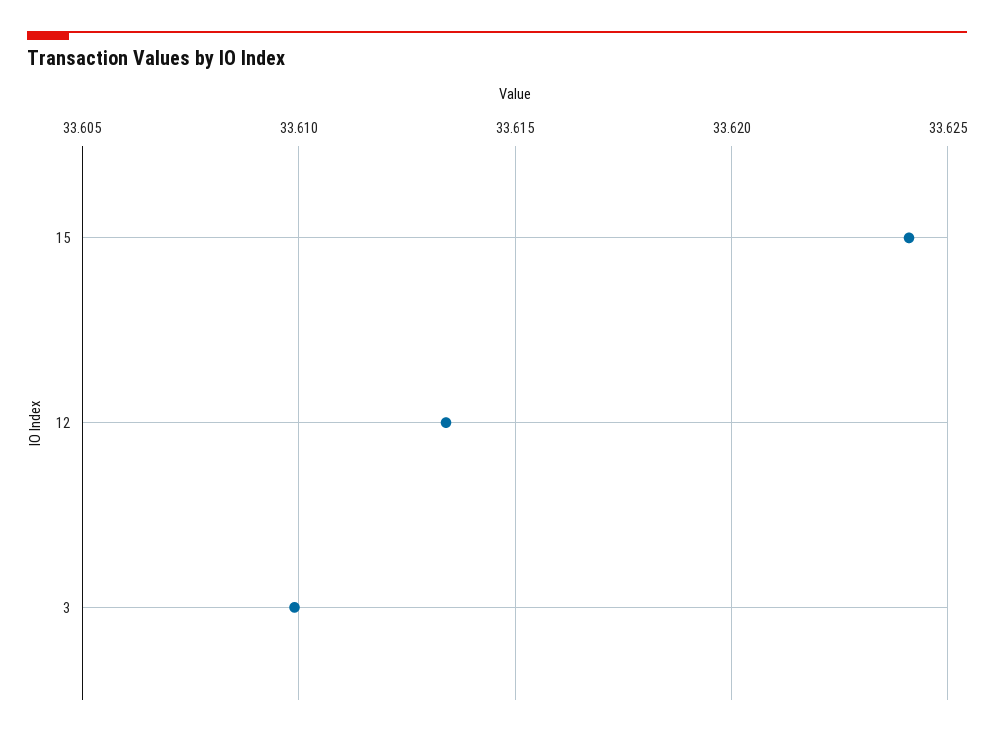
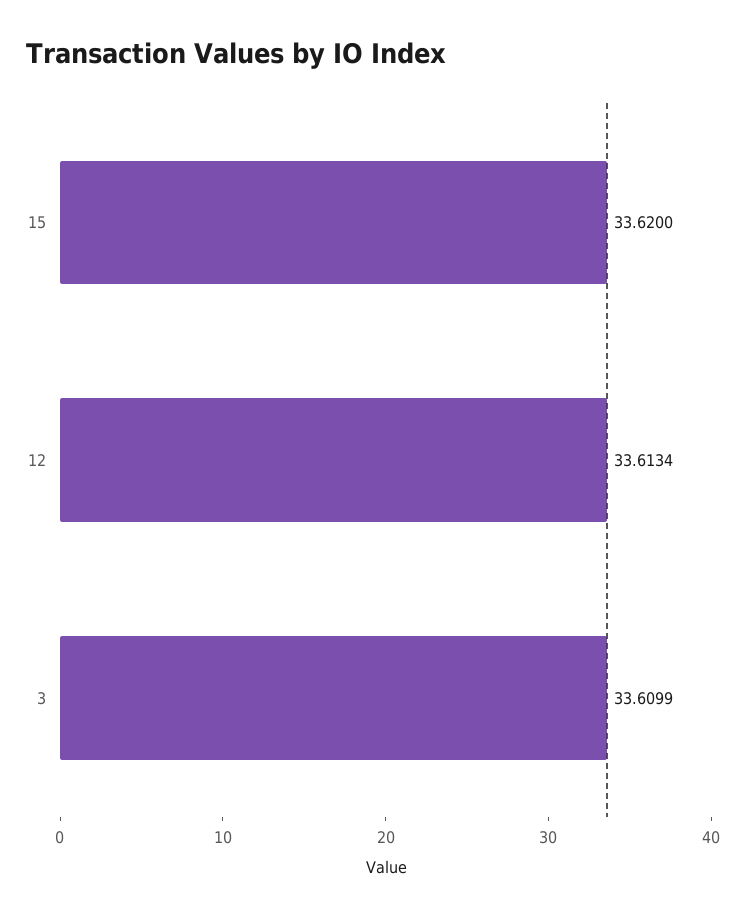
  {
-   "15": 33.624,
+   "15": 33.62,
    "12": 33.6134,
    "3": 33.6099
  }

